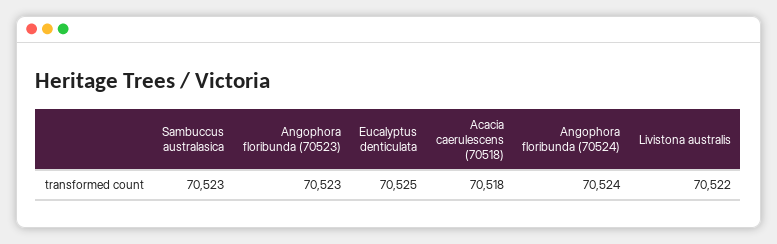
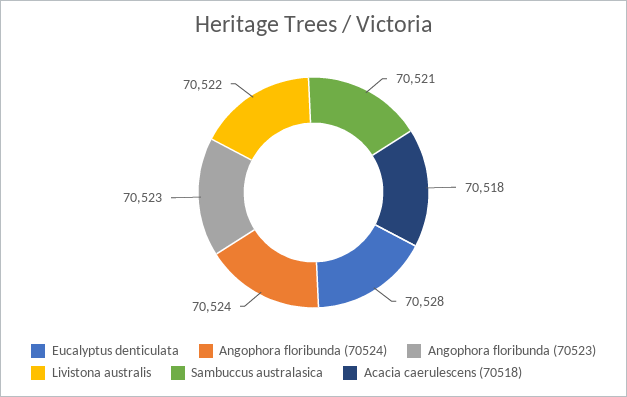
  {
-   "Sambuccus australasica": 70523,
+   "Sambuccus australasica": 70521,
    "Angophora floribunda (70523)": 70523,
-   "Eucalyptus denticulata": 70525,
+   "Eucalyptus denticulata": 70528,
    "Acacia caerulescens (70518)": 70518,
    "Angophora floribunda (70524)": 70524,
    "Livistona australis": 70522
  }

